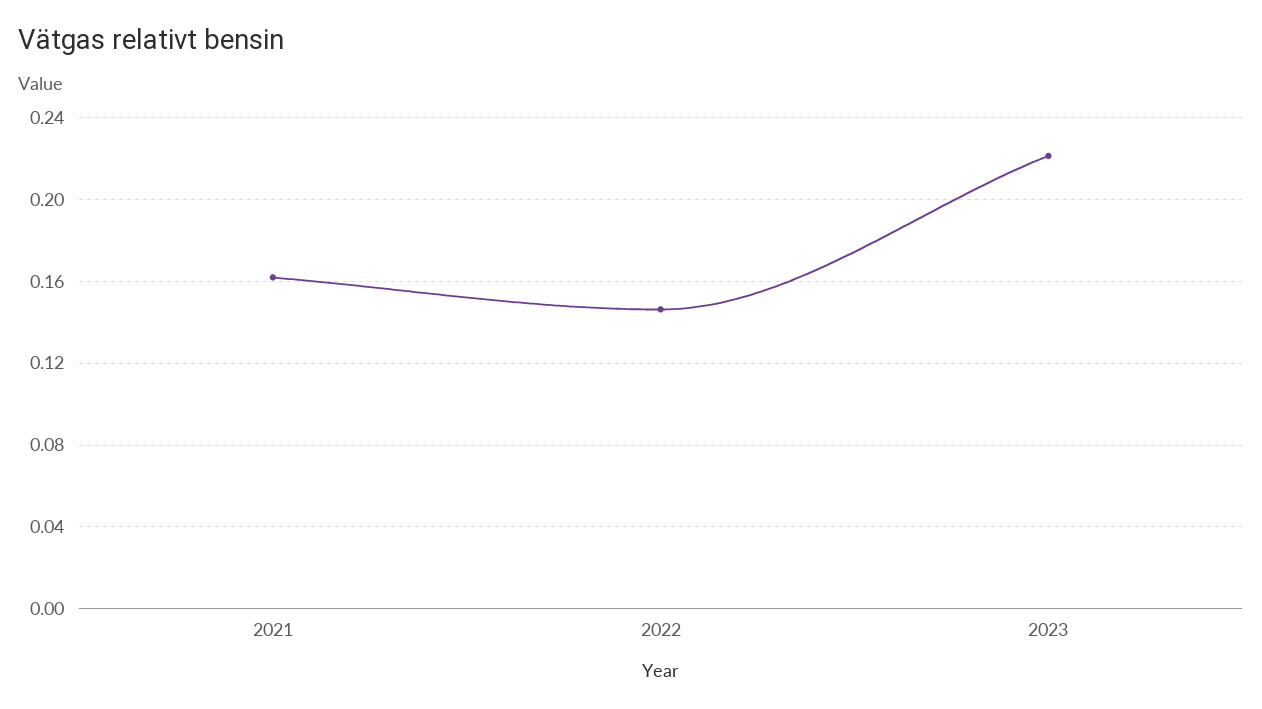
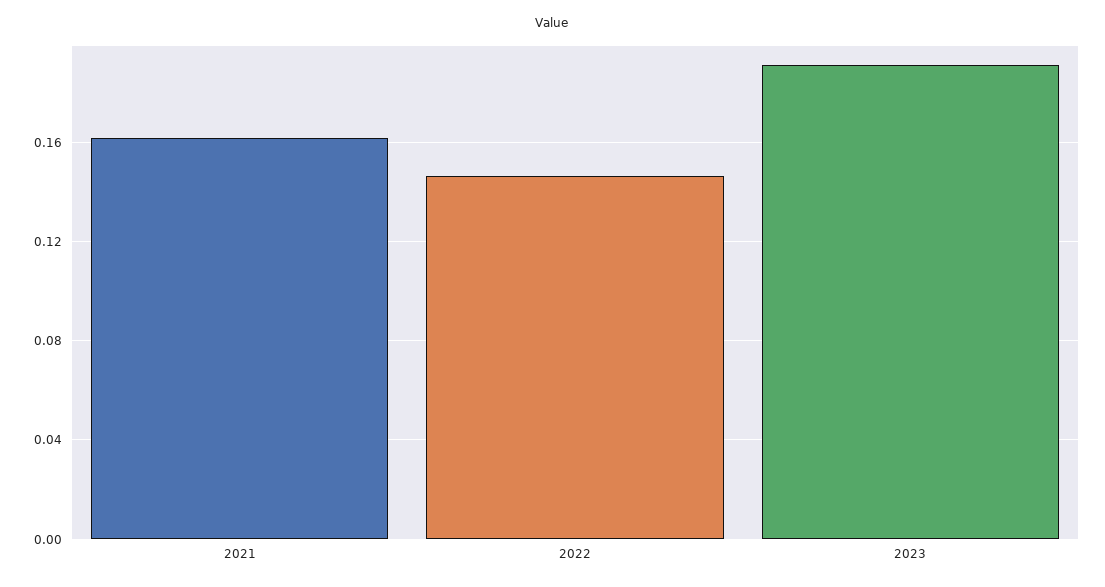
  {
    "2021": 0.16,
    "2022": 0.145,
-   "2023": 0.22
+   "2023": 0.19
  }

